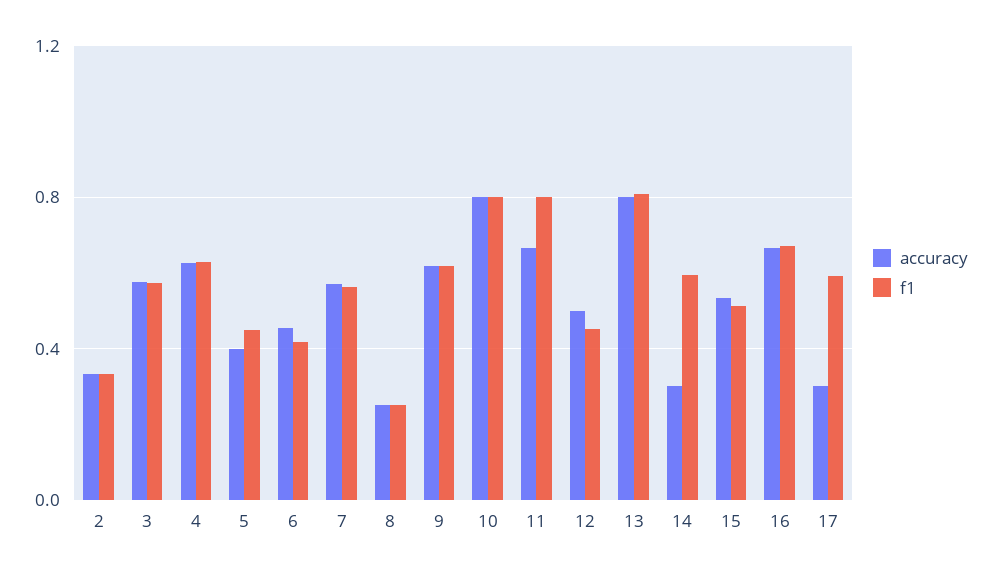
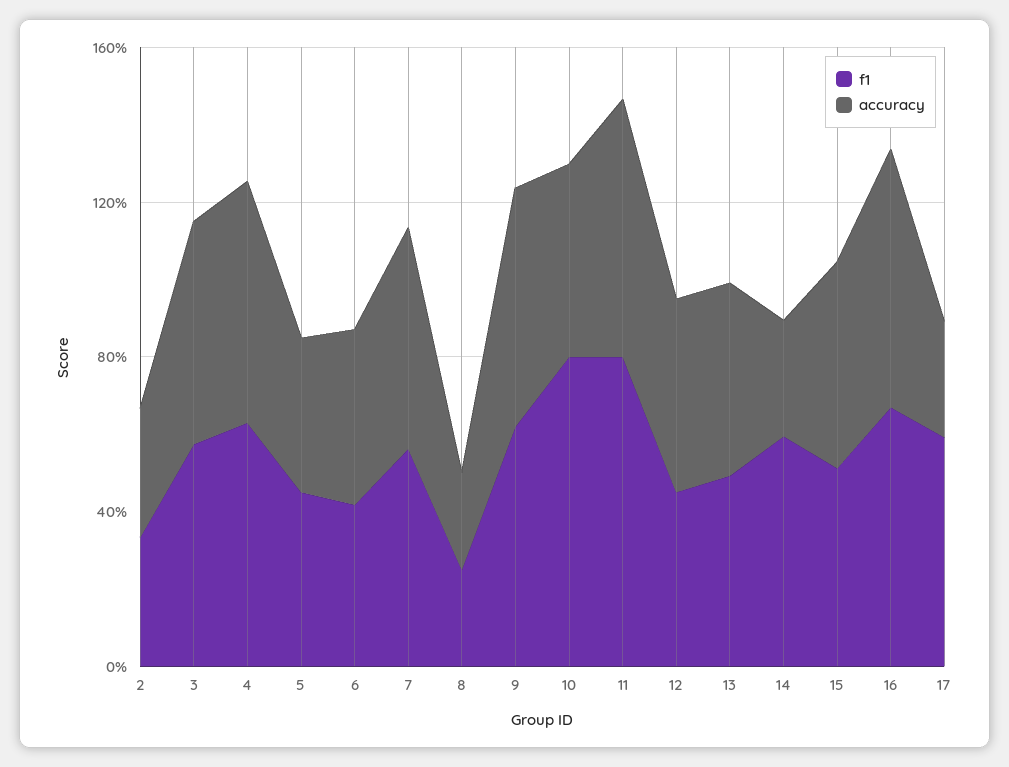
  {
    "accuracy": {
      "2": 0.35,
      "3": 0.6,
      "4": 0.65,
      "5": 0.4,
      "6": 0.45,
      "7": 0.55,
      "8": 0.25,
      "9": 0.6,
-     "10": 0.8,
+     "10": 0.5,
      "11": 0.65,
      "12": 0.5,
-     "13": 0.8,
+     "13": 0.5,
      "14": 0.3,
      "15": 0.55,
      "16": 0.65,
      "17": 0.3
    },
    "f1": {
      "2": 0.35,
      "3": 0.55,
      "4": 0.65,
      "5": 0.45,
      "6": 0.4,
      "7": 0.55,
      "8": 0.25,
      "9": 0.6,
      "10": 0.8,
      "11": 0.8,
      "12": 0.45,
-     "13": 0.8,
+     "13": 0.5,
      "14": 0.6,
      "15": 0.5,
      "16": 0.65,
      "17": 0.6
    }
  }

